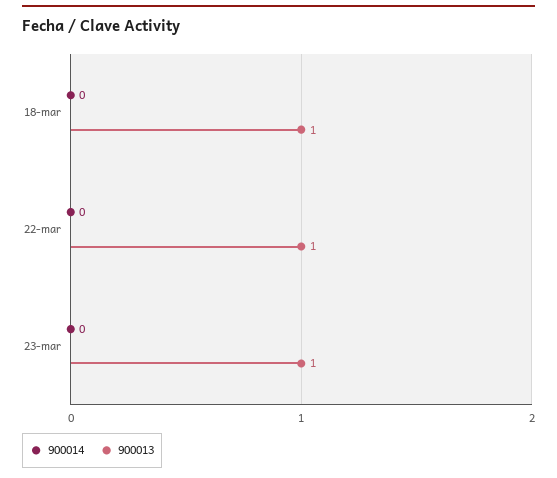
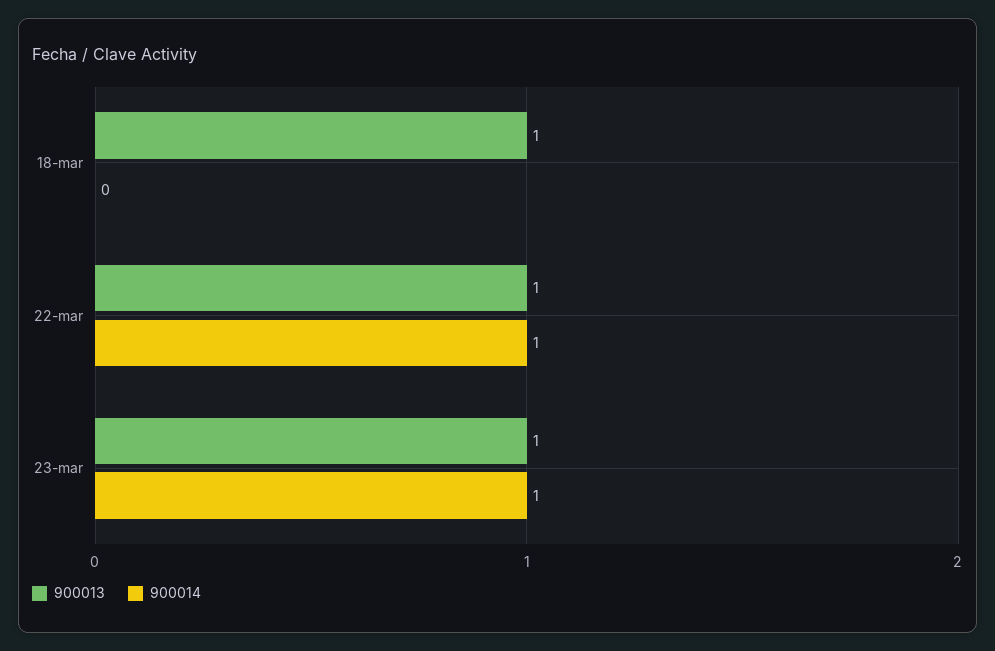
  {
    "900014": {
      "18-mar": 0,
-     "22-mar": 0,
+     "22-mar": 1,
-     "23-mar": 0
+     "23-mar": 1
    },
    "900013": {
      "18-mar": 1,
      "22-mar": 1,
      "23-mar": 1
    }
  }

